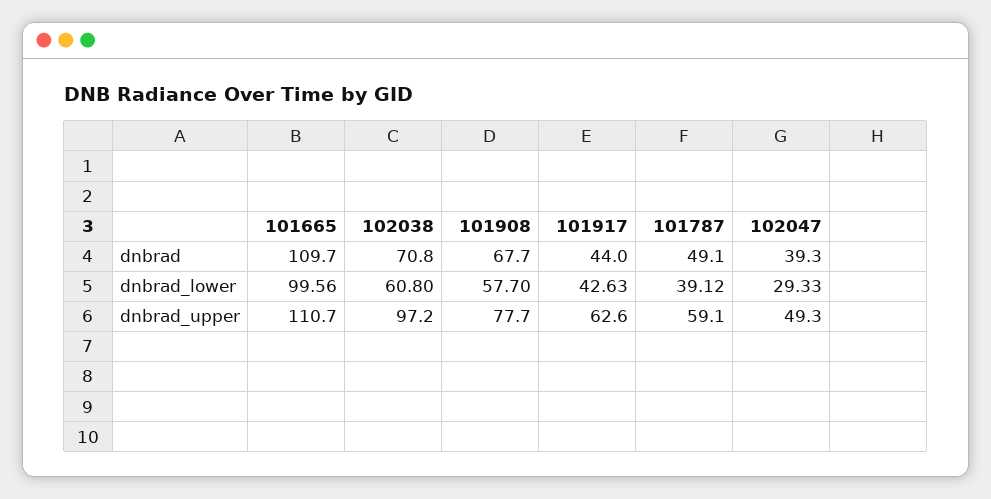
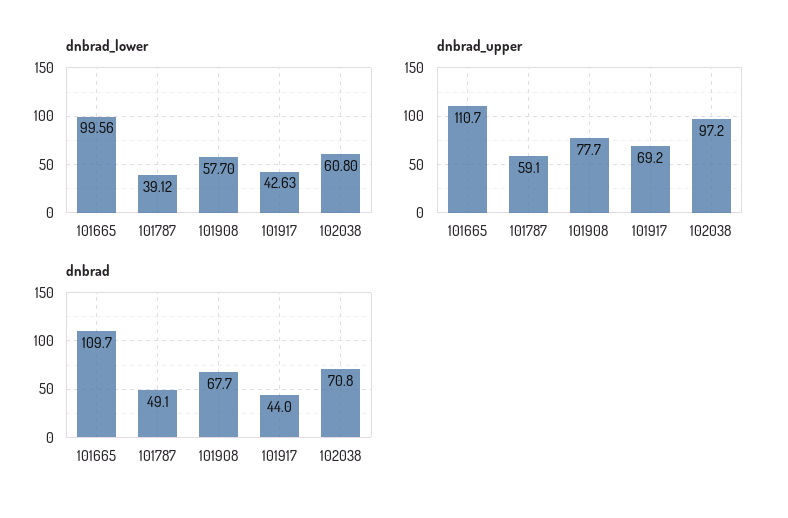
  {
    "dnbrad": {
      "101665": 109.7,
      "102038": 70.8,
      "101908": 67.7,
      "101917": 44,
-     "101787": 49.1,
+     "101787": 49.1
-     "102047": 39.3
    },
    "dnbrad_lower": {
      "101665": 99.56,
      "102038": 60.8,
      "101908": 57.7,
      "101917": 42.63,
-     "101787": 39.12,
+     "101787": 39.12
-     "102047": 29.33
    },
    "dnbrad_upper": {
      "101665": 110.7,
      "102038": 97.2,
      "101908": 77.7,
-     "101917": 62.6,
+     "101917": 69.2,
-     "101787": 59.1,
+     "101787": 59.1
-     "102047": 49.3
    }
  }

